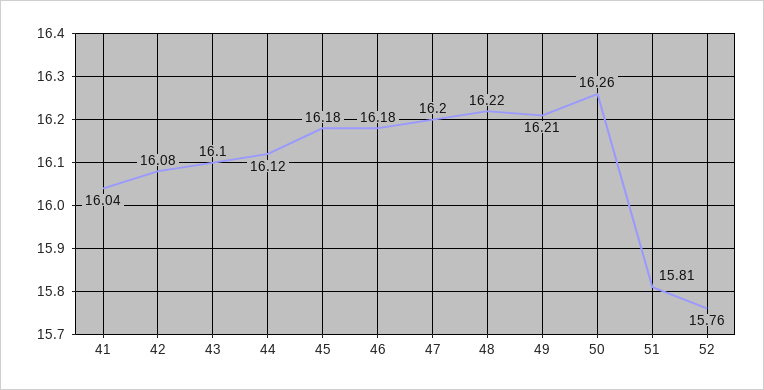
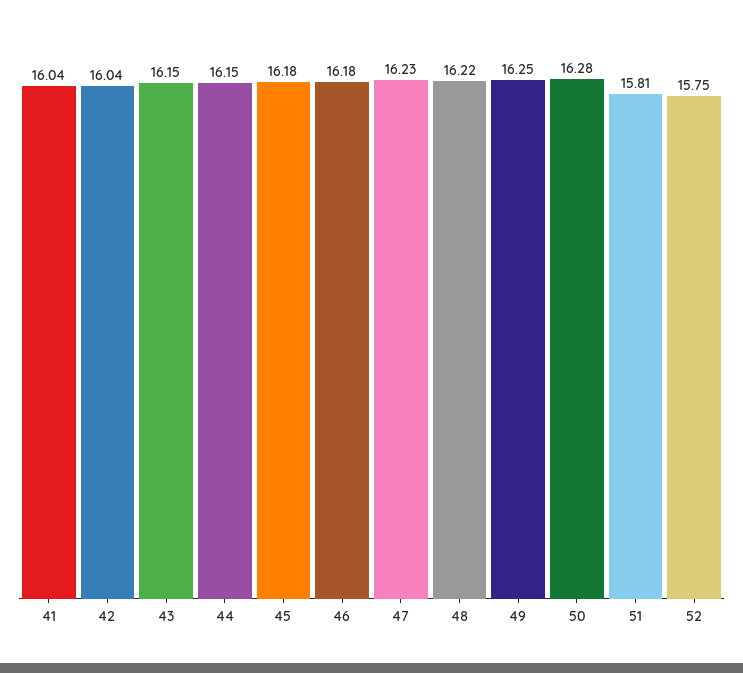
  {
    "41": 16.04,
-   "42": 16.08,
+   "42": 16.04,
-   "43": 16.1,
+   "43": 16.15,
-   "44": 16.12,
+   "44": 16.15,
    "45": 16.18,
    "46": 16.18,
-   "47": 16.2,
+   "47": 16.23,
    "48": 16.22,
-   "49": 16.21,
+   "49": 16.25,
-   "50": 16.26,
+   "50": 16.28,
    "51": 15.81,
-   "52": 15.76
+   "52": 15.75
  }

